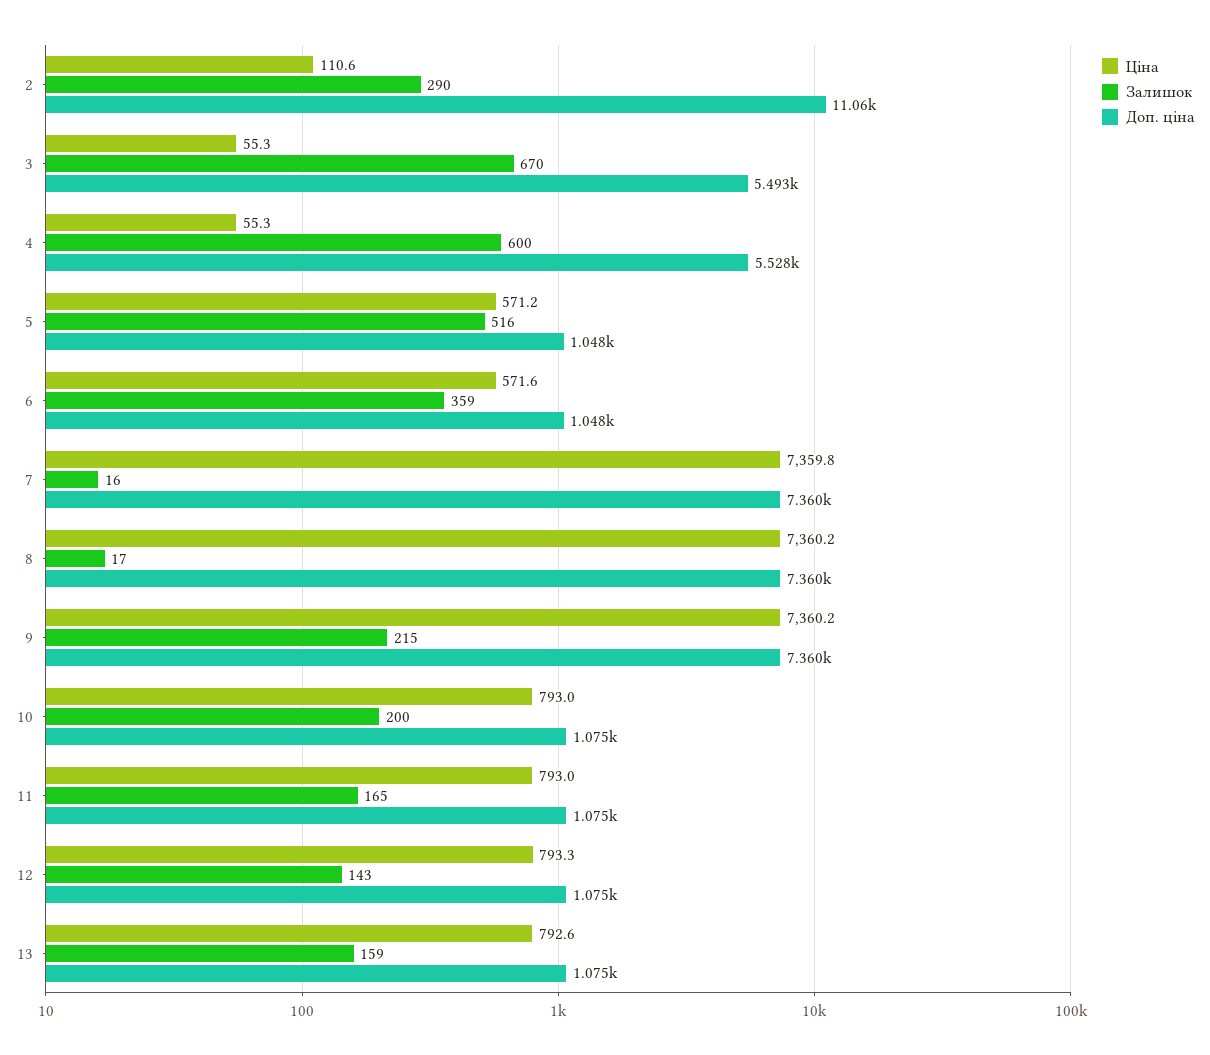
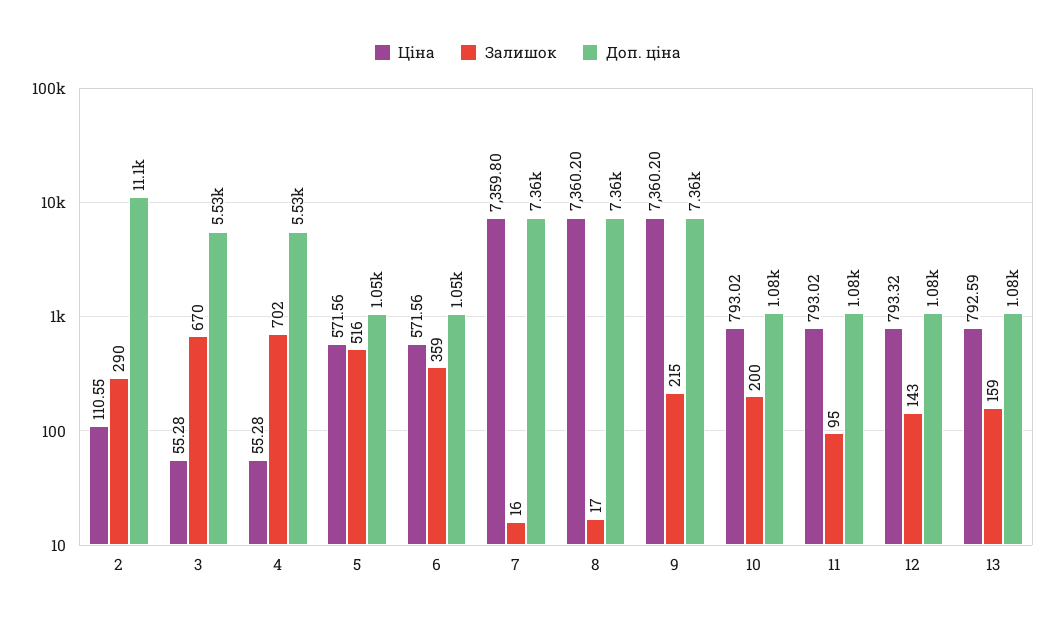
  {
    "Ціна": {
      "2": 110.55,
      "3": 55.28,
      "4": 55.28,
-     "5": 571.2,
+     "5": 571.56,
      "6": 571.56,
      "7": 7359.8,
      "8": 7360.2,
      "9": 7360.2,
      "10": 793.02,
      "11": 793.02,
      "12": 793.32,
      "13": 792.59
    },
    "Залишок": {
      "2": 290,
      "3": 670,
-     "4": 600,
+     "4": 702,
      "5": 516,
      "6": 359,
      "7": 16,
      "8": 17,
      "9": 215,
      "10": 200,
-     "11": 165,
+     "11": 95,
      "12": 143,
      "13": 159
    },
    "Доп. ціна": {
      "2": 11060,
-     "3": 5493,
+     "3": 5530,
      "4": 5528,
      "5": 1048,
      "6": 1048,
      "7": 7360,
      "8": 7360,
      "9": 7360,
      "10": 1075,
      "11": 1075,
      "12": 1075,
      "13": 1075
    }
  }

